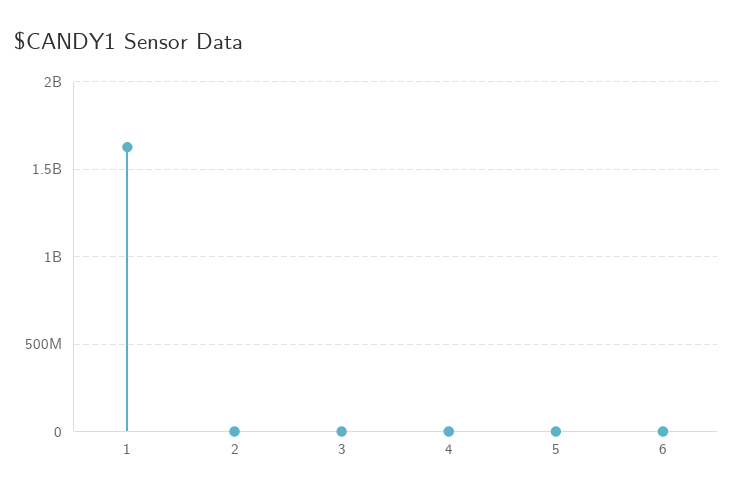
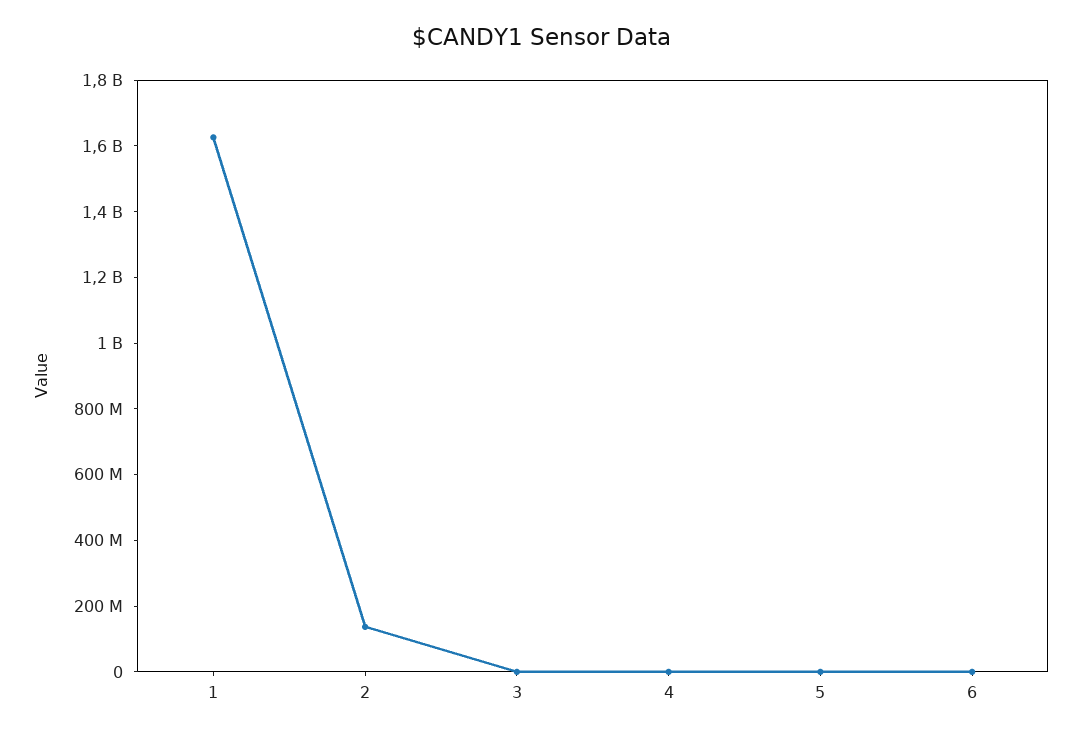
  {
    "1": 1650000000,
-   "2": 0,
+   "2": 150000000,
    "3": 0,
    "4": 0,
    "5": 0,
    "6": 0
  }

